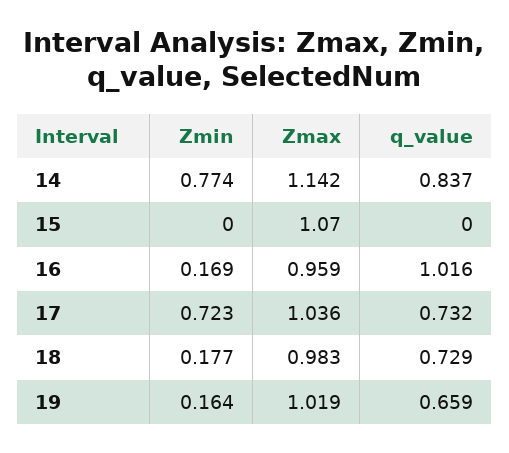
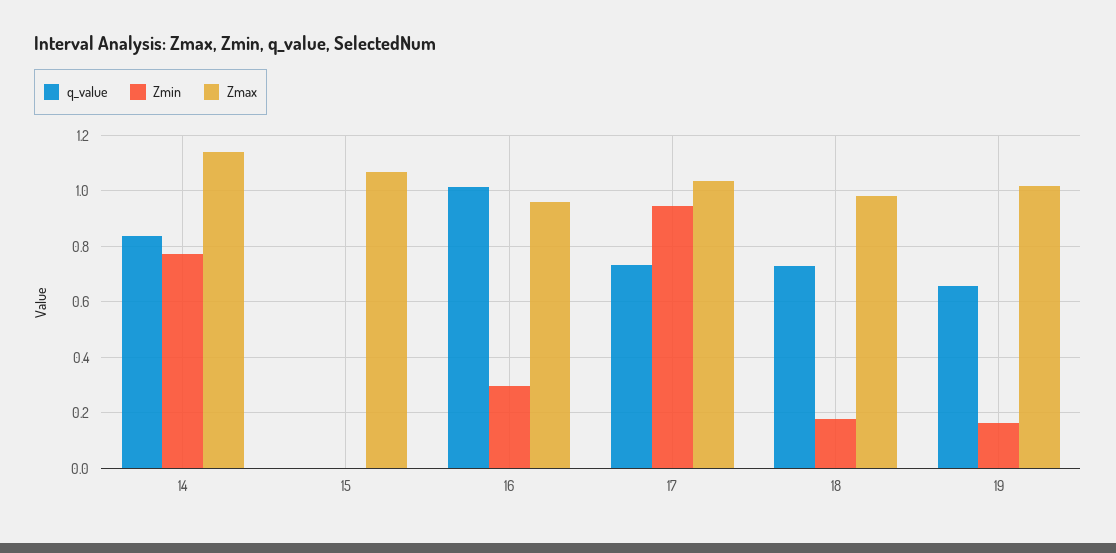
  {
    "Zmin": {
      "14": 0.774,
      "15": 0,
-     "16": 0.169,
+     "16": 0.3,
-     "17": 0.723,
+     "17": 0.95,
      "18": 0.177,
      "19": 0.164
    },
    "Zmax": {
      "14": 1.142,
      "15": 1.07,
      "16": 0.959,
      "17": 1.036,
      "18": 0.983,
      "19": 1.019
    },
    "q_value": {
      "14": 0.837,
      "15": 0,
      "16": 1.016,
      "17": 0.732,
      "18": 0.729,
      "19": 0.659
    }
  }

